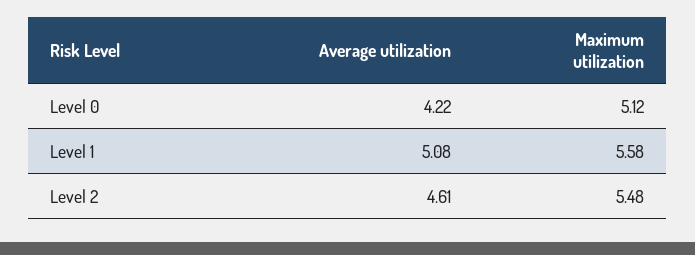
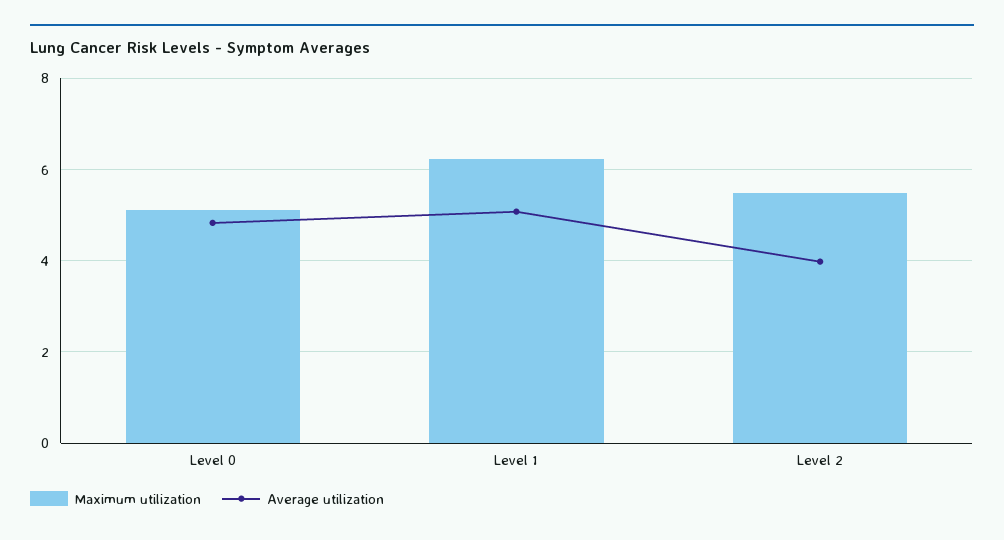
  {
    "Average utilization": {
-     "Level 0": 4.22,
+     "Level 0": 4.8,
      "Level 1": 5.08,
-     "Level 2": 4.61
+     "Level 2": 4
    },
    "Maximum utilization": {
      "Level 0": 5.12,
-     "Level 1": 5.58,
+     "Level 1": 6.2,
      "Level 2": 5.48
    }
  }

